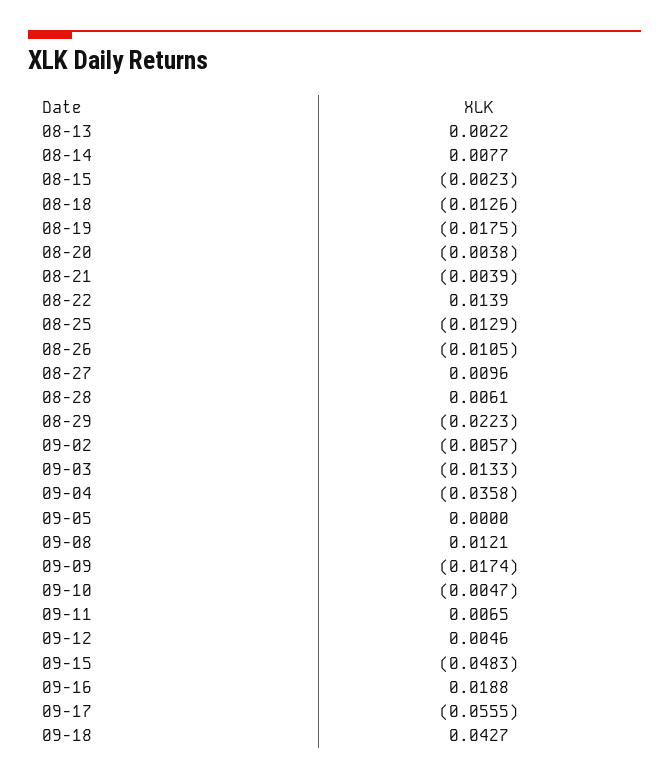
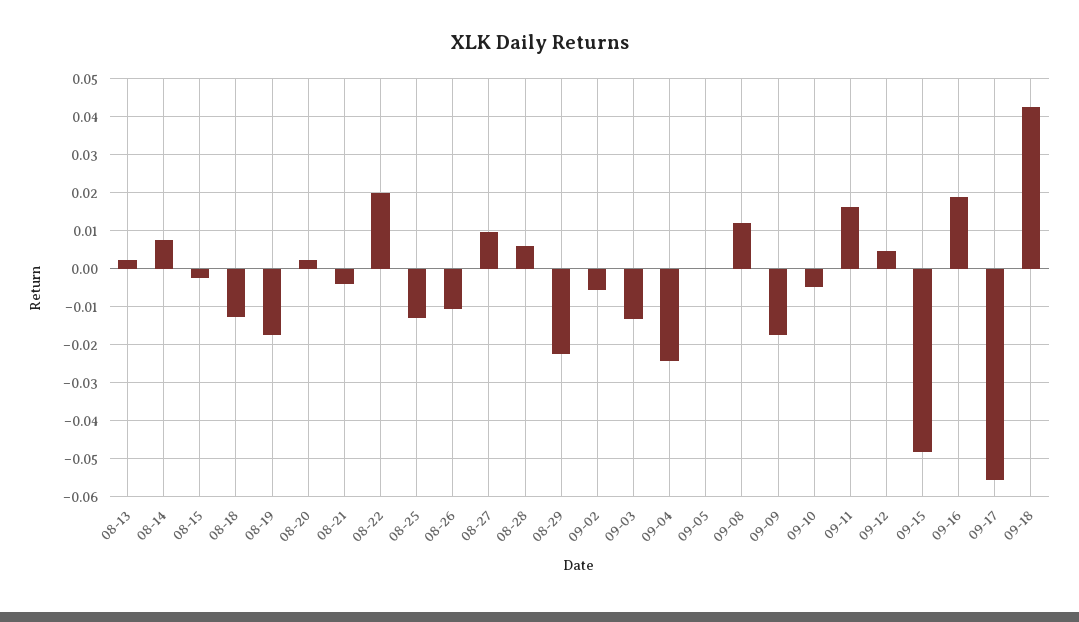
  {
    "08-13": 0.0022,
    "08-14": 0.0077,
    "08-15": -0.0023,
    "08-18": -0.0126,
    "08-19": -0.0175,
-   "08-20": -0.0038,
+   "08-20": 0.002,
    "08-21": -0.0039,
-   "08-22": 0.0139,
+   "08-22": 0.02,
    "08-25": -0.0129,
    "08-26": -0.0105,
    "08-27": 0.0096,
    "08-28": 0.0061,
    "08-29": -0.0223,
    "09-02": -0.0057,
    "09-03": -0.0133,
-   "09-04": -0.0358,
+   "09-04": -0.024,
    "09-05": 0,
    "09-08": 0.0121,
    "09-09": -0.0174,
    "09-10": -0.0047,
-   "09-11": 0.0065,
+   "09-11": 0.016,
    "09-12": 0.0046,
    "09-15": -0.0483,
    "09-16": 0.0188,
    "09-17": -0.0555,
    "09-18": 0.0427
  }

